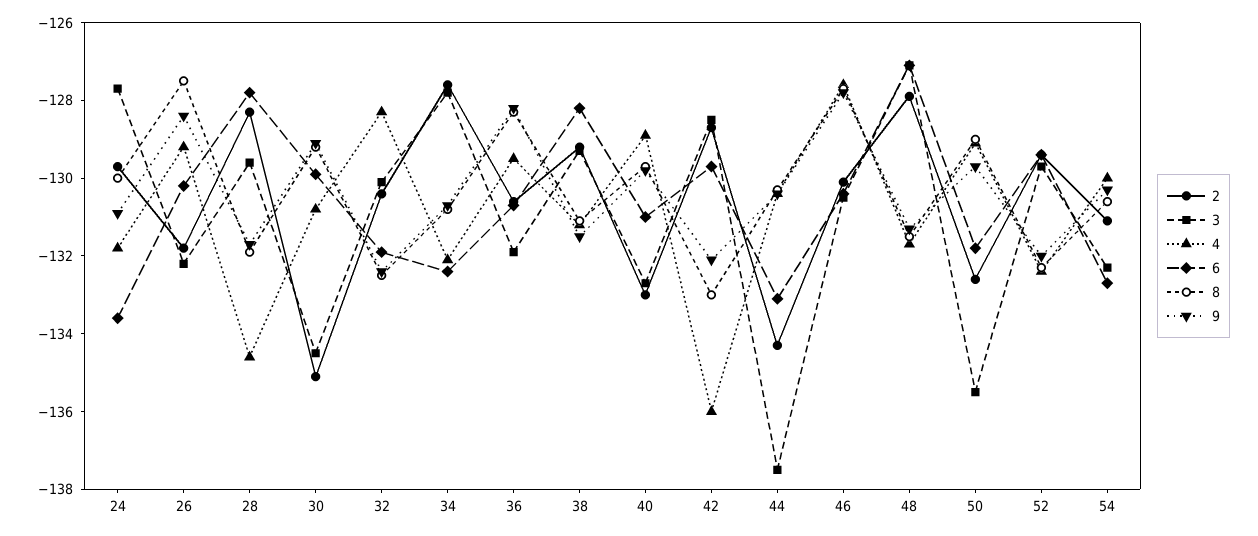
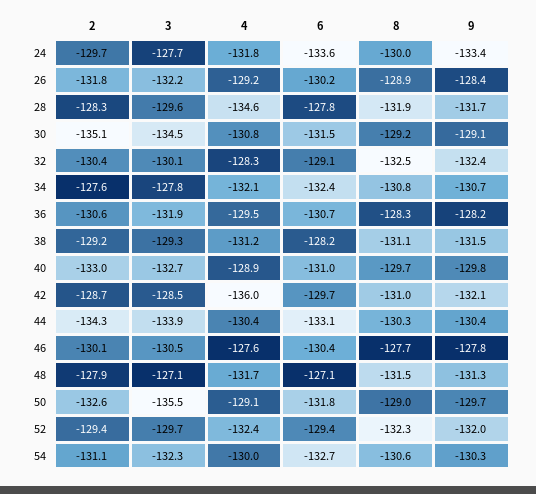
  {
    "2": {
      "24": -129.7,
      "26": -131.8,
      "28": -128.3,
      "30": -135.1,
      "32": -130.4,
      "34": -127.6,
      "36": -130.6,
      "38": -129.2,
      "40": -133,
      "42": -128.7,
      "44": -134.3,
      "46": -130.1,
      "48": -127.9,
      "50": -132.6,
      "52": -129.4,
      "54": -131.1
    },
    "3": {
      "24": -127.7,
      "26": -132.2,
      "28": -129.6,
      "30": -134.5,
      "32": -130.1,
      "34": -127.8,
      "36": -131.9,
      "38": -129.3,
      "40": -132.7,
      "42": -128.5,
-     "44": -137.5,
+     "44": -133.9,
      "46": -130.5,
      "48": -127.1,
      "50": -135.5,
      "52": -129.7,
      "54": -132.3
    },
    "4": {
      "24": -131.8,
      "26": -129.2,
      "28": -134.6,
      "30": -130.8,
      "32": -128.3,
      "34": -132.1,
      "36": -129.5,
      "38": -131.2,
      "40": -128.9,
      "42": -136,
      "44": -130.4,
      "46": -127.6,
      "48": -131.7,
      "50": -129.1,
      "52": -132.4,
      "54": -130
    },
    "6": {
      "24": -133.6,
      "26": -130.2,
      "28": -127.8,
-     "30": -130,
+     "30": -131.5,
-     "32": -132,
+     "32": -129.1,
      "34": -132.4,
      "36": -130.7,
      "38": -128.2,
      "40": -131,
      "42": -129.7,
      "44": -133.1,
      "46": -130.4,
      "48": -127.1,
      "50": -131.8,
      "52": -129.4,
      "54": -132.7
    },
    "8": {
      "24": -130,
-     "26": -127.5,
+     "26": -128.9,
      "28": -131.9,
      "30": -129.2,
      "32": -132.5,
      "34": -130.8,
      "36": -128.3,
      "38": -131.1,
      "40": -129.7,
-     "42": -133,
+     "42": -131,
      "44": -130.3,
      "46": -127.7,
      "48": -131.5,
      "50": -129,
      "52": -132.3,
      "54": -130.6
    },
    "9": {
-     "24": -131,
+     "24": -133.4,
      "26": -128.4,
      "28": -131.7,
      "30": -129.1,
      "32": -132.4,
      "34": -130.7,
      "36": -128.2,
      "38": -131.5,
      "40": -129.8,
      "42": -132.1,
      "44": -130.4,
      "46": -127.8,
      "48": -131.3,
      "50": -129.7,
      "52": -132,
      "54": -130.3
    }
  }

